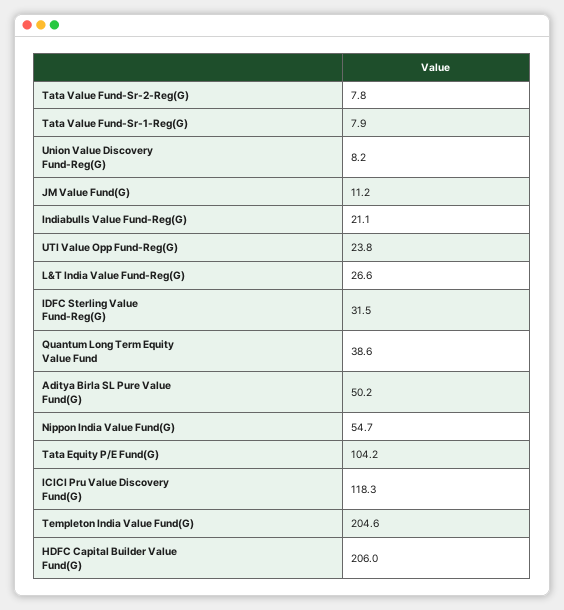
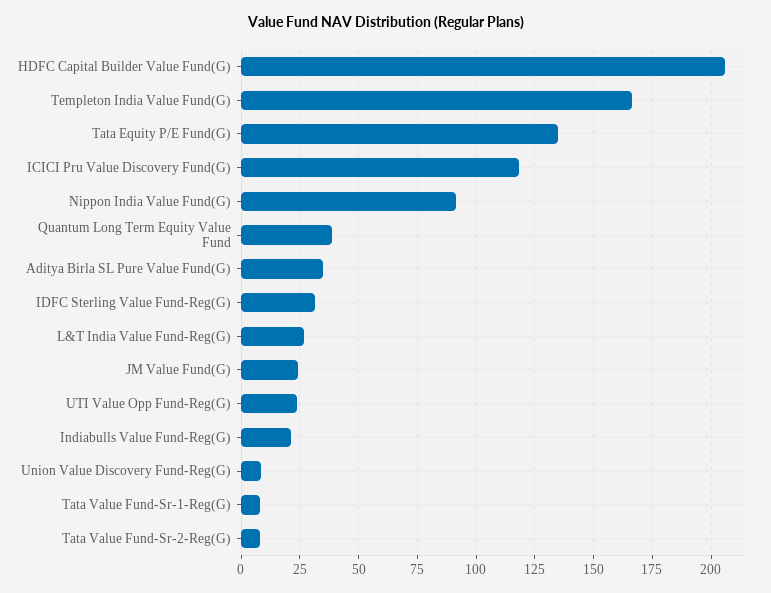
  {
    "Tata Value Fund-Sr-2-Reg(G)": 7.8,
    "Tata Value Fund-Sr-1-Reg(G)": 7.9,
    "Union Value Discovery Fund-Reg(G)": 8.2,
-   "JM Value Fund(G)": 11.2,
+   "JM Value Fund(G)": 25,
    "Indiabulls Value Fund-Reg(G)": 21.1,
    "UTI Value Opp Fund-Reg(G)": 23.8,
    "L&T India Value Fund-Reg(G)": 26.6,
    "IDFC Sterling Value Fund-Reg(G)": 31.5,
    "Quantum Long Term Equity Value Fund": 38.6,
-   "Aditya Birla SL Pure Value Fund(G)": 50.2,
+   "Aditya Birla SL Pure Value Fund(G)": 35,
-   "Nippon India Value Fund(G)": 54.7,
+   "Nippon India Value Fund(G)": 90,
-   "Tata Equity P/E Fund(G)": 104.2,
+   "Tata Equity P/E Fund(G)": 135,
    "ICICI Pru Value Discovery Fund(G)": 118.3,
-   "Templeton India Value Fund(G)": 204.6,
+   "Templeton India Value Fund(G)": 165,
    "HDFC Capital Builder Value Fund(G)": 206
  }

